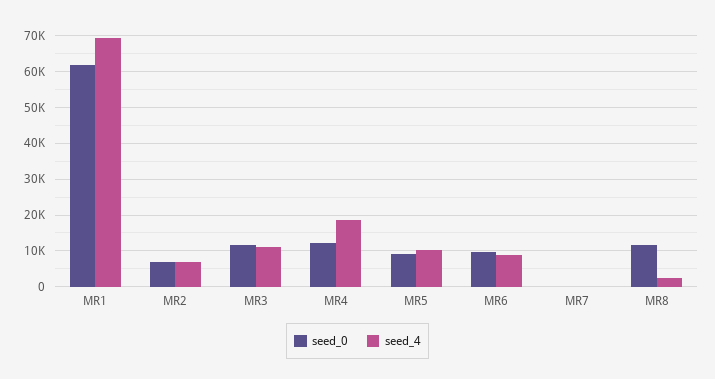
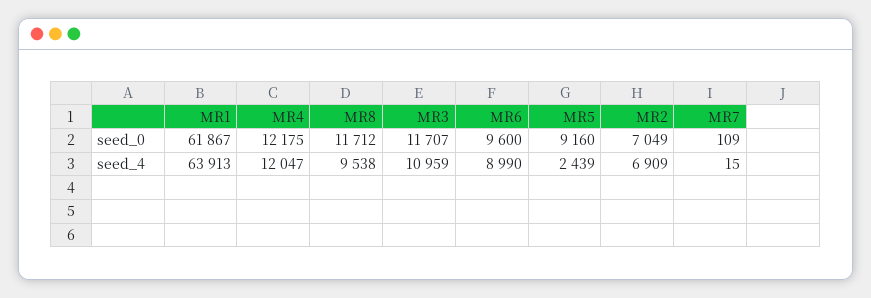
  {
    "seed_0": {
      "MR1": 61867,
      "MR2": 7049,
      "MR3": 11707,
      "MR4": 12175,
      "MR5": 9160,
      "MR6": 9600,
      "MR7": 109,
      "MR8": 11712
    },
    "seed_4": {
-     "MR1": 70000,
+     "MR1": 63913,
      "MR2": 6909,
      "MR3": 10959,
-     "MR4": 18000,
+     "MR4": 12047,
-     "MR5": 10000,
+     "MR5": 2439,
      "MR6": 8990,
      "MR7": 15,
-     "MR8": 2000
+     "MR8": 9538
    }
  }

